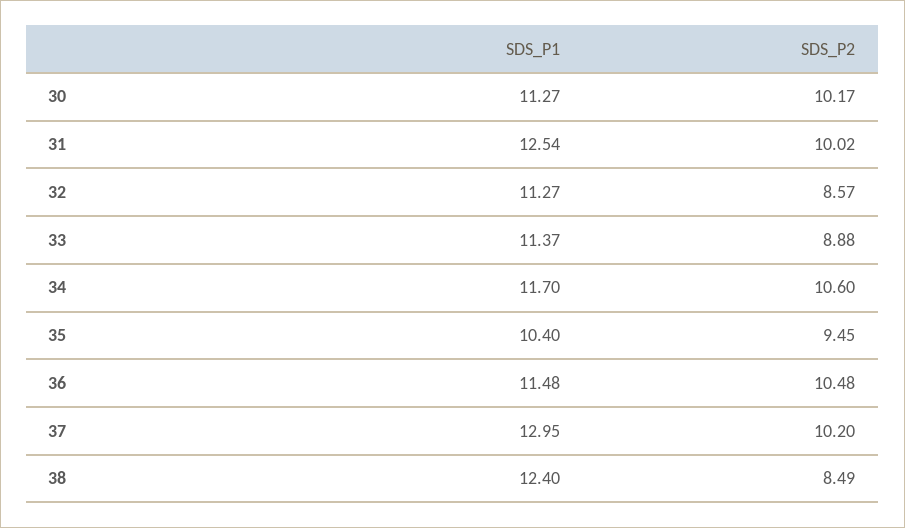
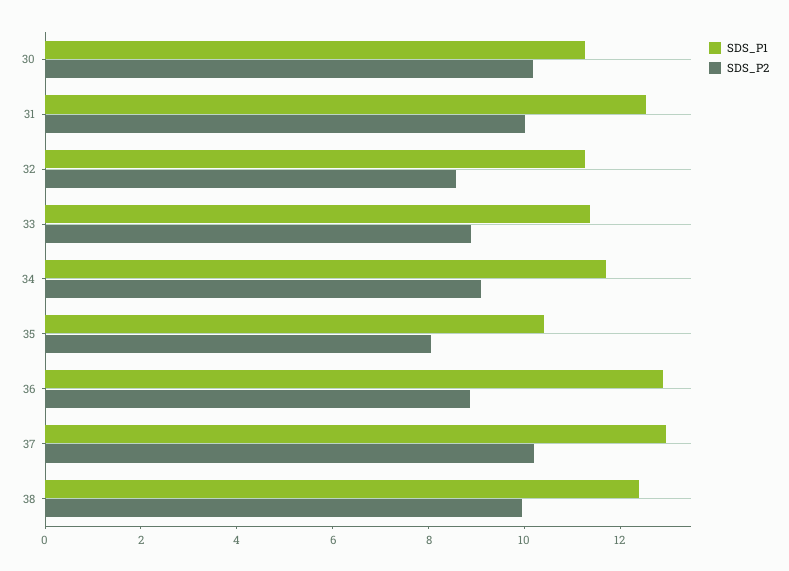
  {
    "SDS_P1": {
      "30": 11.27,
      "31": 12.54,
      "32": 11.27,
      "33": 11.37,
      "34": 11.7,
      "35": 10.4,
-     "36": 11.48,
+     "36": 13,
      "37": 12.95,
      "38": 12.4
    },
    "SDS_P2": {
      "30": 10.17,
      "31": 10.02,
      "32": 8.57,
      "33": 8.88,
-     "34": 10.6,
+     "34": 9,
-     "35": 9.45,
+     "35": 8,
-     "36": 10.48,
+     "36": 9,
      "37": 10.2,
-     "38": 8.49
+     "38": 10
    }
  }

